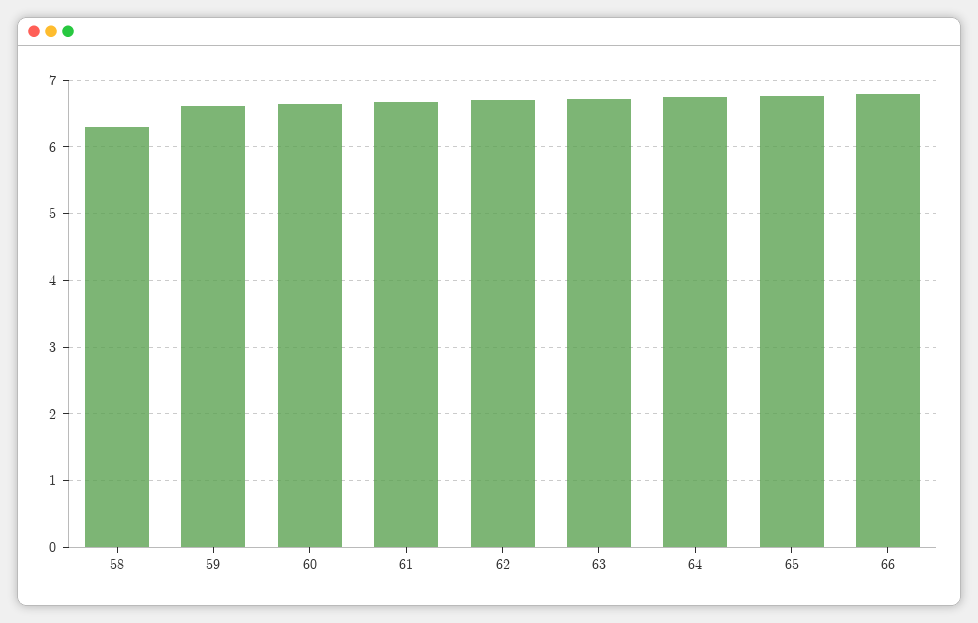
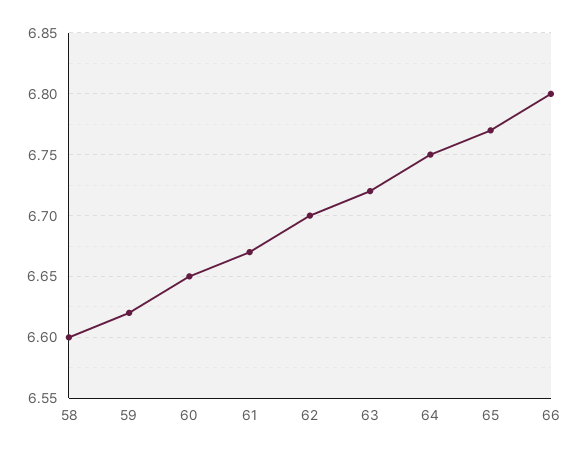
  {
-   "58": 6.3,
+   "58": 6.6,
    "59": 6.62,
    "60": 6.65,
    "61": 6.67,
    "62": 6.7,
    "63": 6.72,
    "64": 6.75,
    "65": 6.77,
    "66": 6.8
  }

